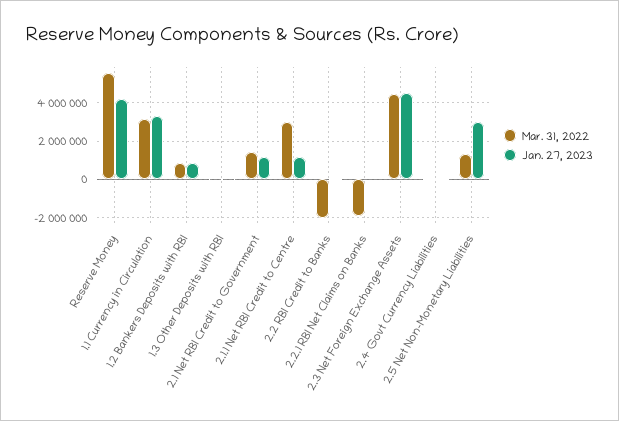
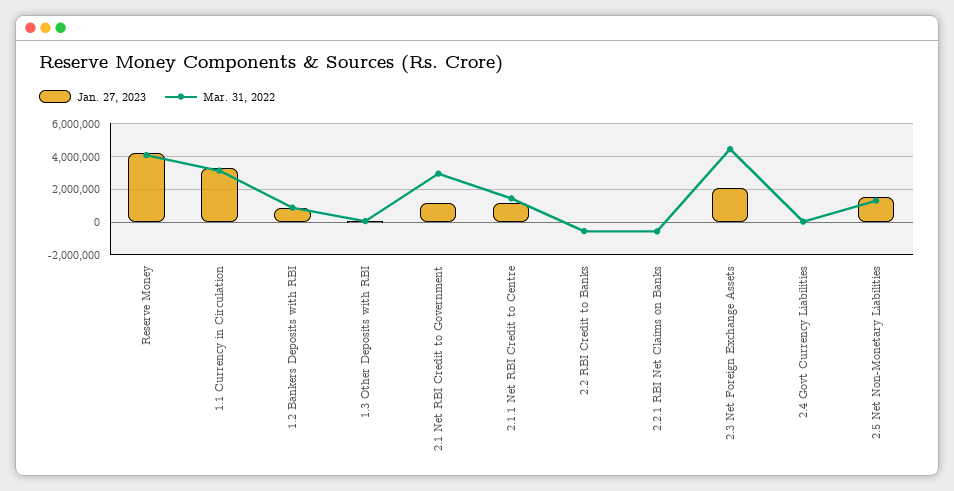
  {
    "Mar. 31, 2022": {
-     "Reserve Money": 5500000,
+     "Reserve Money": 4000000,
      "1.1 Currency in Circulation": 3000000,
      "1.2 Bankers Deposits with RBI": 1000000,
      "1.3 Other Deposits with RBI": 0,
-     "2.1 Net RBI Credit to Government": 1500000,
+     "2.1 Net RBI Credit to Government": 3000000,
-     "2.1.1 Net RBI Credit to Centre": 3000000,
+     "2.1.1 Net RBI Credit to Centre": 1500000,
-     "2.2 RBI Credit to Banks": -2000000,
+     "2.2 RBI Credit to Banks": -500000,
-     "2.2.1 RBI Net Claims on Banks": -2000000,
+     "2.2.1 RBI Net Claims on Banks": -500000,
      "2.3 Net Foreign Exchange Assets": 4500000,
      "2.4 Govt Currency Liabilities": 0,
      "2.5 Net Non-Monetary Liabilities": 1500000
    },
    "Jan. 27, 2023": {
      "Reserve Money": 4000000,
      "1.1 Currency in Circulation": 3500000,
      "1.2 Bankers Deposits with RBI": 1000000,
      "1.3 Other Deposits with RBI": 0,
      "2.1 Net RBI Credit to Government": 1000000,
      "2.1.1 Net RBI Credit to Centre": 1000000,
      "2.2 RBI Credit to Banks": 0,
      "2.2.1 RBI Net Claims on Banks": 0,
-     "2.3 Net Foreign Exchange Assets": 4500000,
+     "2.3 Net Foreign Exchange Assets": 2000000,
      "2.4 Govt Currency Liabilities": 0,
-     "2.5 Net Non-Monetary Liabilities": 3000000
+     "2.5 Net Non-Monetary Liabilities": 1500000
    }
  }

